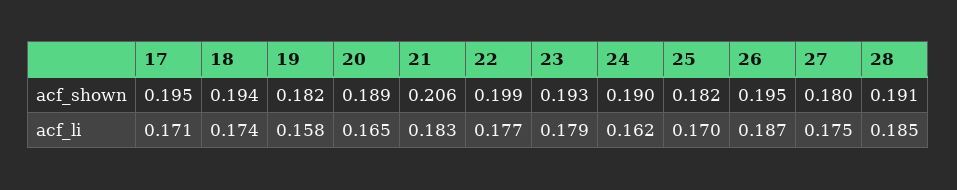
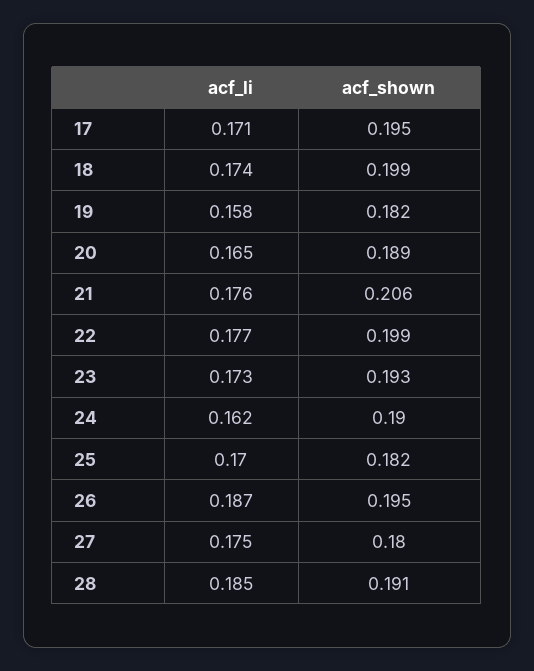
  {
    "17": {
      "acf_shown": 0.195,
      "acf_li": 0.171
    },
    "18": {
-     "acf_shown": 0.194,
+     "acf_shown": 0.199,
      "acf_li": 0.174
    },
    "19": {
      "acf_shown": 0.182,
      "acf_li": 0.158
    },
    "20": {
      "acf_shown": 0.189,
      "acf_li": 0.165
    },
    "21": {
      "acf_shown": 0.206,
-     "acf_li": 0.183
+     "acf_li": 0.176
    },
    "22": {
      "acf_shown": 0.199,
      "acf_li": 0.177
    },
    "23": {
      "acf_shown": 0.193,
-     "acf_li": 0.179
+     "acf_li": 0.173
    },
    "24": {
      "acf_shown": 0.19,
      "acf_li": 0.162
    },
    "25": {
      "acf_shown": 0.182,
      "acf_li": 0.17
    },
    "26": {
      "acf_shown": 0.195,
      "acf_li": 0.187
    },
    "27": {
      "acf_shown": 0.18,
      "acf_li": 0.175
    },
    "28": {
      "acf_shown": 0.191,
      "acf_li": 0.185
    }
  }

